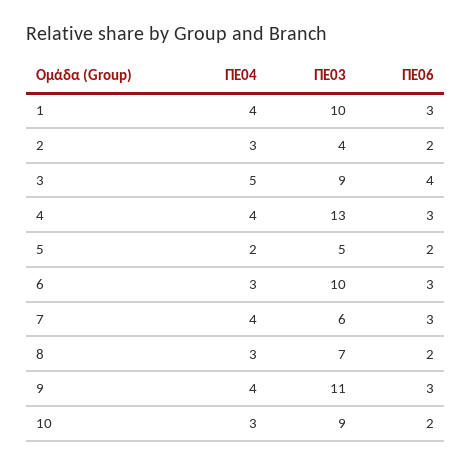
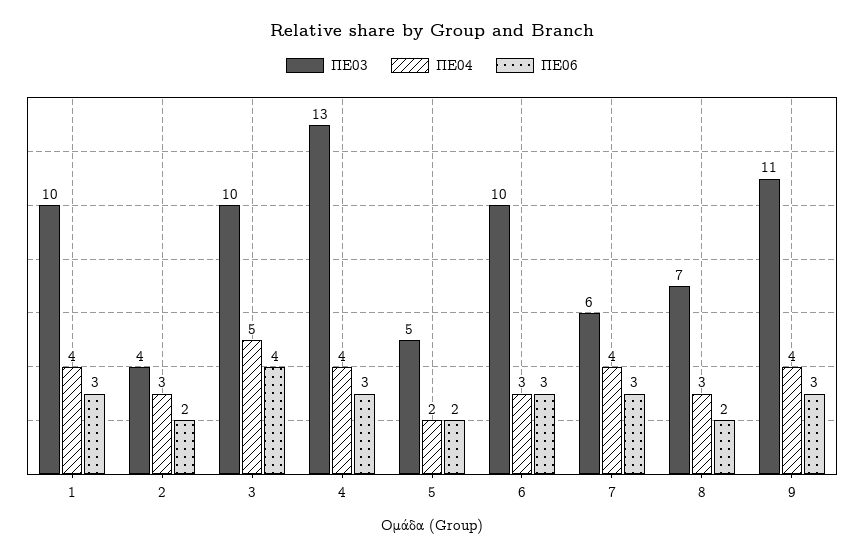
  {
    "ΠΕ04": {
      "1": 4,
      "2": 3,
      "3": 5,
      "4": 4,
      "5": 2,
      "6": 3,
      "7": 4,
      "8": 3,
-     "9": 4,
+     "9": 4
-     "10": 3
    },
    "ΠΕ03": {
      "1": 10,
      "2": 4,
-     "3": 9,
+     "3": 10,
      "4": 13,
      "5": 5,
      "6": 10,
      "7": 6,
      "8": 7,
-     "9": 11,
+     "9": 11
-     "10": 9
    },
    "ΠΕ06": {
      "1": 3,
      "2": 2,
      "3": 4,
      "4": 3,
      "5": 2,
      "6": 3,
      "7": 3,
      "8": 2,
-     "9": 3,
+     "9": 3
-     "10": 2
    }
  }

